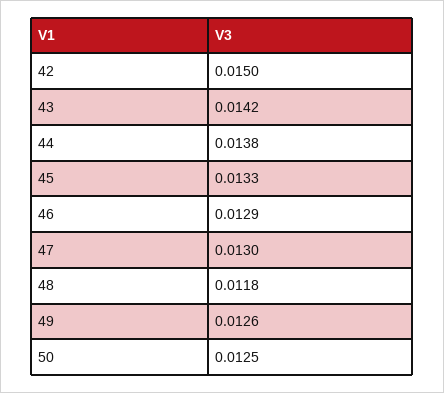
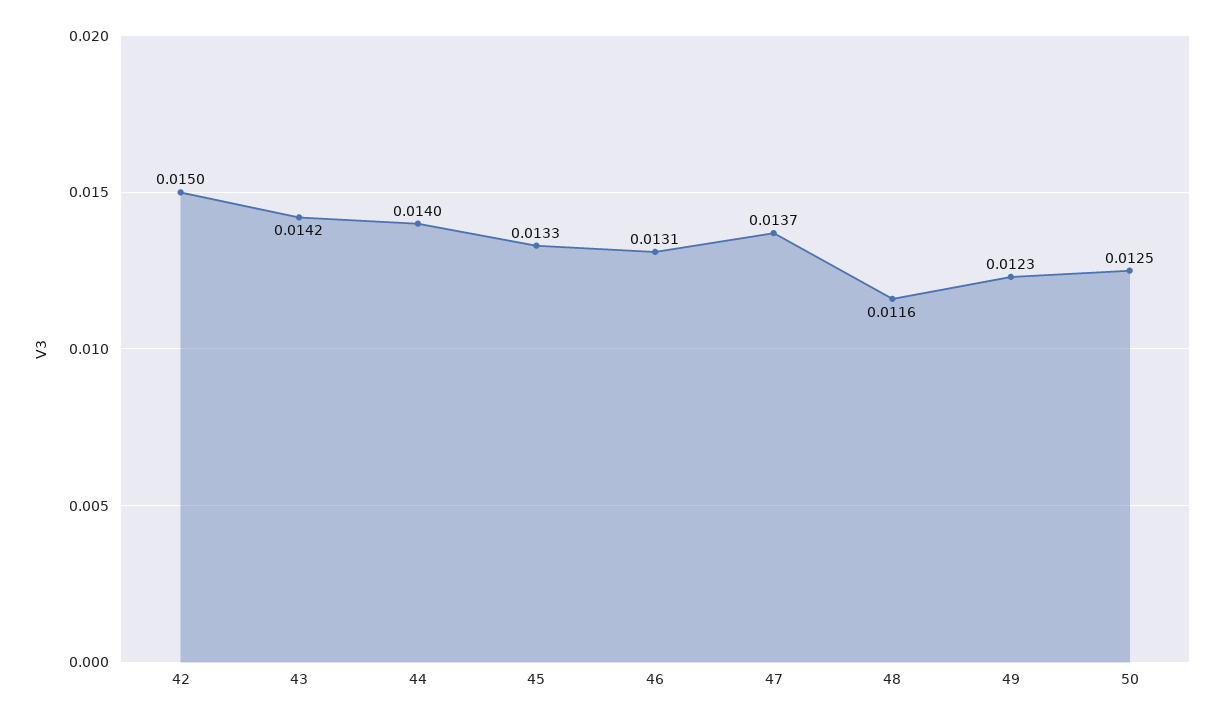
  {
    "42": 0.015,
    "43": 0.0142,
-   "44": 0.0138,
+   "44": 0.014,
    "45": 0.0133,
-   "46": 0.0129,
+   "46": 0.0131,
-   "47": 0.013,
+   "47": 0.0137,
-   "48": 0.0118,
+   "48": 0.0116,
-   "49": 0.0126,
+   "49": 0.0123,
    "50": 0.0125
  }

